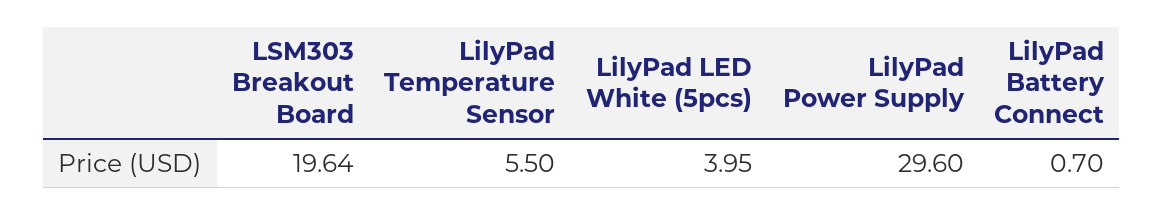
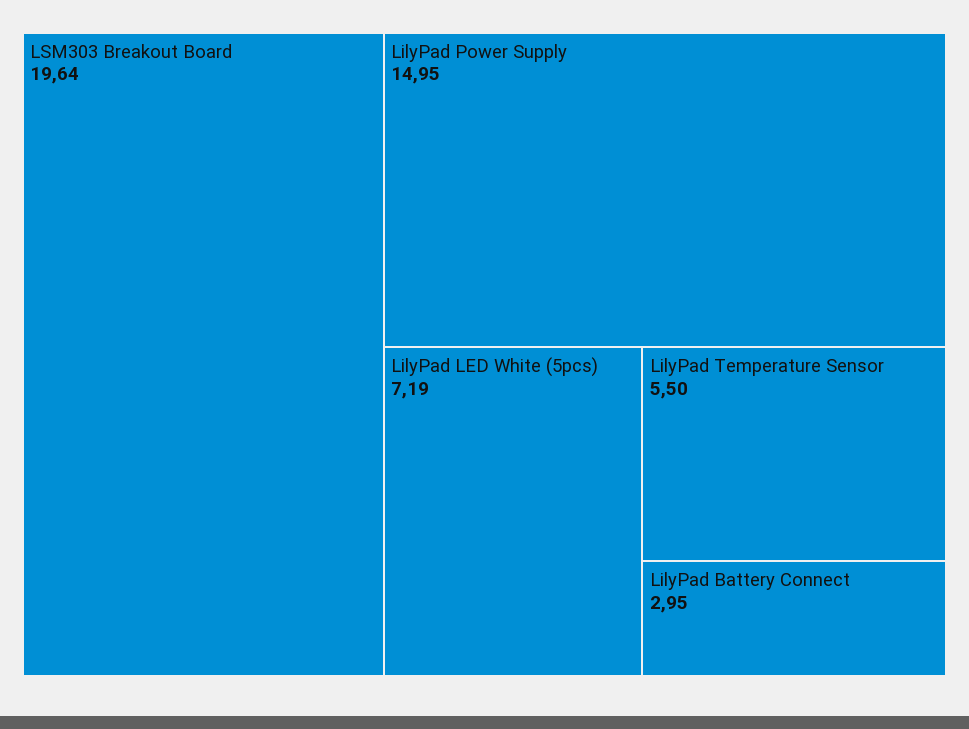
  {
    "LSM303 Breakout Board": 19.64,
    "LilyPad Temperature Sensor": 5.5,
-   "LilyPad LED White (5pcs)": 3.95,
+   "LilyPad LED White (5pcs)": 7.19,
-   "LilyPad Power Supply": 29.6,
+   "LilyPad Power Supply": 14.95,
-   "LilyPad Battery Connect": 0.7
+   "LilyPad Battery Connect": 2.95
  }

